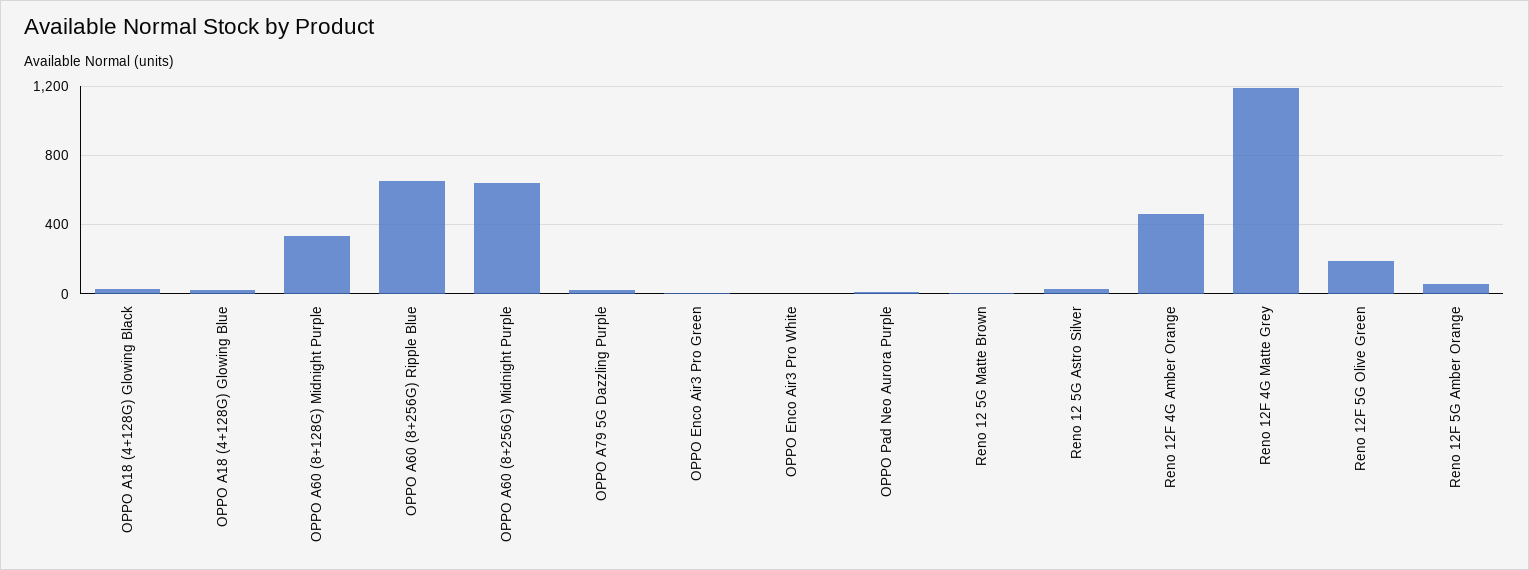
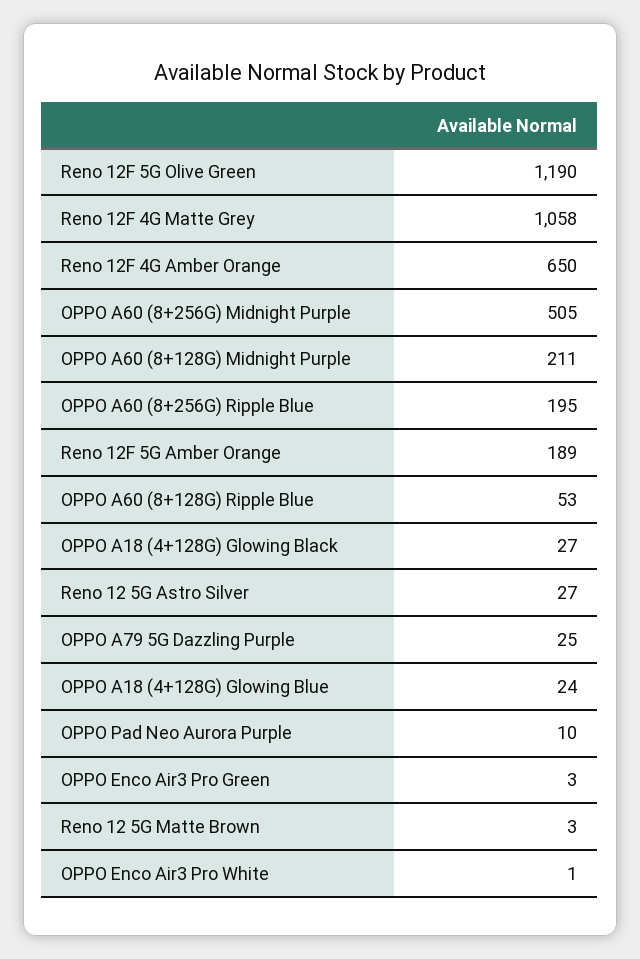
  {
    "OPPO A18 (4+128G) Glowing Black": 27,
    "OPPO A18 (4+128G) Glowing Blue": 24,
-   "OPPO A60 (8+128G) Midnight Purple": 350,
+   "OPPO A60 (8+128G) Midnight Purple": 211,
-   "OPPO A60 (8+256G) Ripple Blue": 650,
+   "OPPO A60 (8+256G) Ripple Blue": 195,
-   "OPPO A60 (8+256G) Midnight Purple": 650,
+   "OPPO A60 (8+256G) Midnight Purple": 505,
    "OPPO A79 5G Dazzling Purple": 25,
    "OPPO Enco Air3 Pro Green": 3,
    "OPPO Enco Air3 Pro White": 1,
    "OPPO Pad Neo Aurora Purple": 10,
    "Reno 12 5G Matte Brown": 3,
    "Reno 12 5G Astro Silver": 27,
-   "Reno 12F 4G Amber Orange": 450,
+   "Reno 12F 4G Amber Orange": 650,
-   "Reno 12F 4G Matte Grey": 1200,
+   "Reno 12F 4G Matte Grey": 1058,
-   "Reno 12F 5G Olive Green": 200,
+   "Reno 12F 5G Olive Green": 1190,
-   "Reno 12F 5G Amber Orange": 50
+   "Reno 12F 5G Amber Orange": 189,
+   "OPPO A60 (8+128G) Ripple Blue": 53
  }

